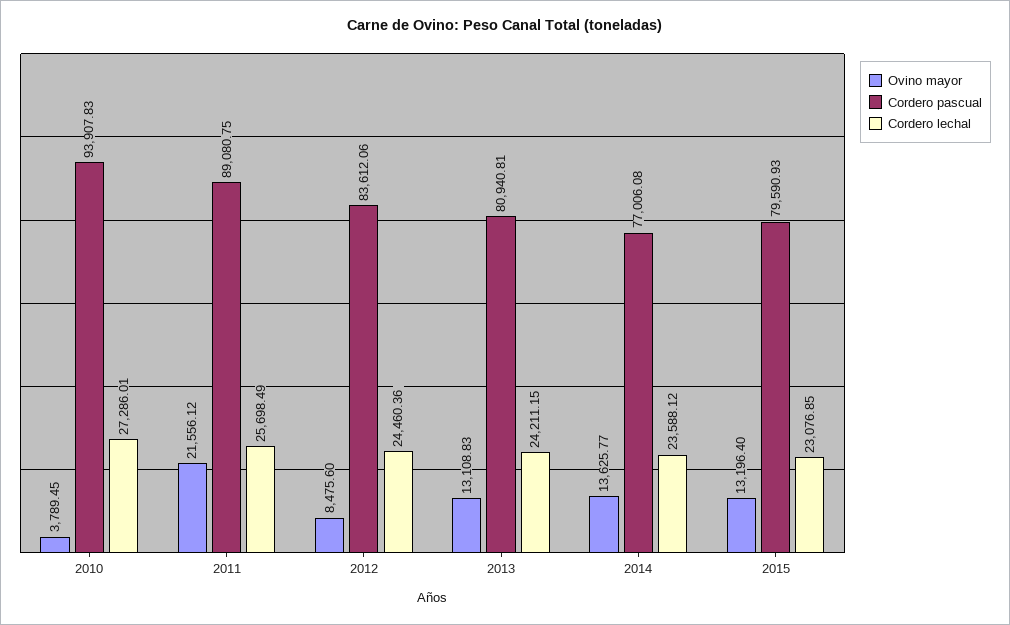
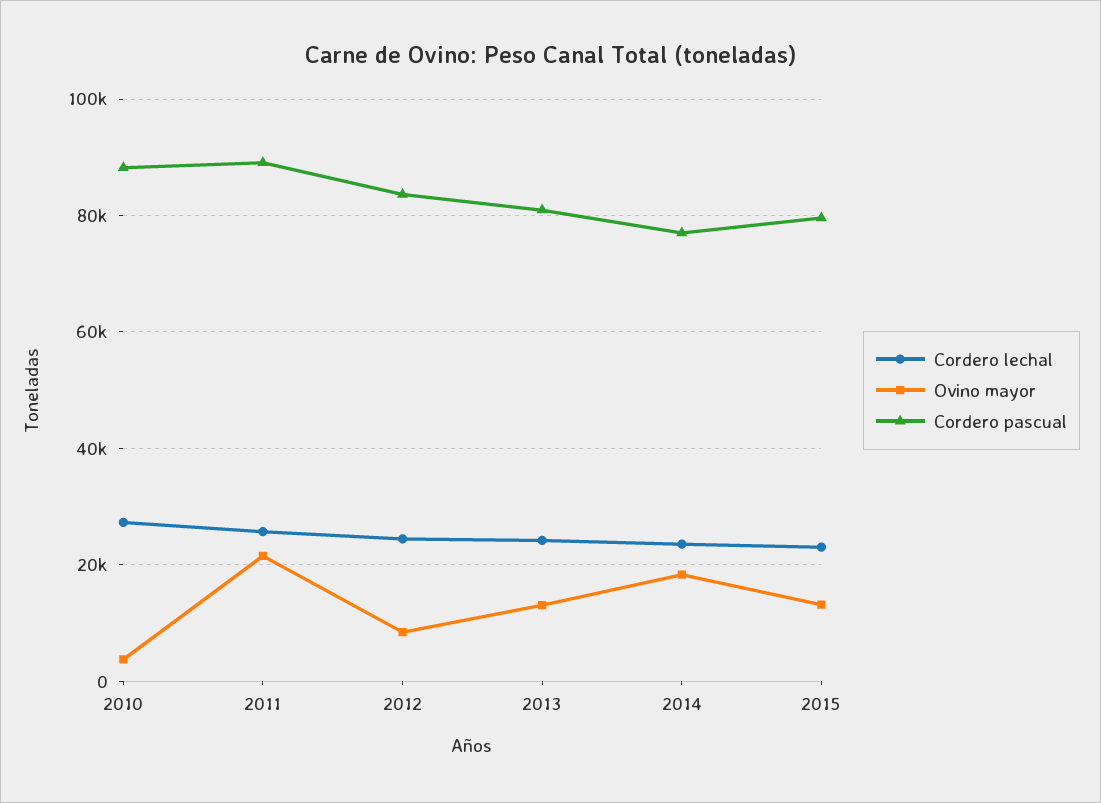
  {
    "Ovino mayor": {
      "2010": 3789.45,
      "2011": 21556.12,
      "2012": 8475.6,
      "2013": 13108.83,
-     "2014": 13625.77,
+     "2014": 18000,
      "2015": 13196.4
    },
    "Cordero pascual": {
-     "2010": 93907.83,
+     "2010": 88000,
      "2011": 89080.75,
      "2012": 83612.06,
      "2013": 80940.81,
      "2014": 77006.08,
      "2015": 79590.93
    },
    "Cordero lechal": {
      "2010": 27286.01,
      "2011": 25698.49,
      "2012": 24460.36,
      "2013": 24211.15,
      "2014": 23588.12,
      "2015": 23076.85
    }
  }

